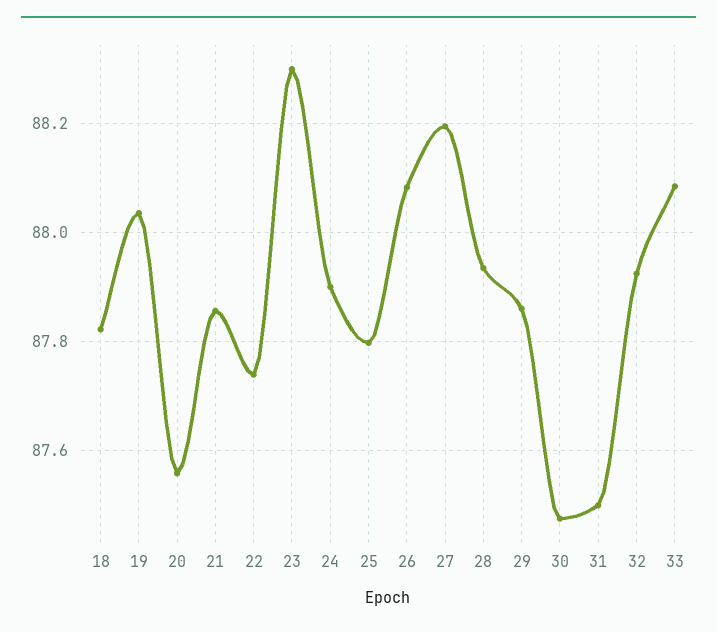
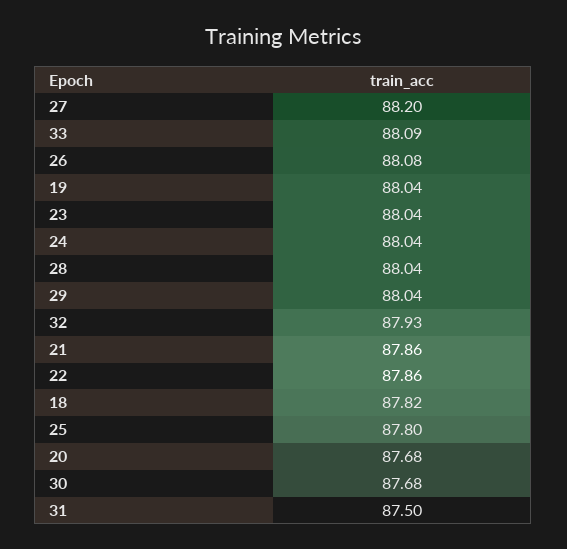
  {
    "18": 87.82,
    "19": 88.04,
-   "20": 87.56,
+   "20": 87.68,
    "21": 87.86,
-   "22": 87.74,
+   "22": 87.86,
-   "23": 88.3,
+   "23": 88.04,
-   "24": 87.9,
+   "24": 88.04,
    "25": 87.8,
    "26": 88.08,
    "27": 88.2,
-   "28": 87.94,
+   "28": 88.04,
-   "29": 87.86,
+   "29": 88.04,
-   "30": 87.48,
+   "30": 87.68,
    "31": 87.5,
    "32": 87.93,
    "33": 88.09
  }

